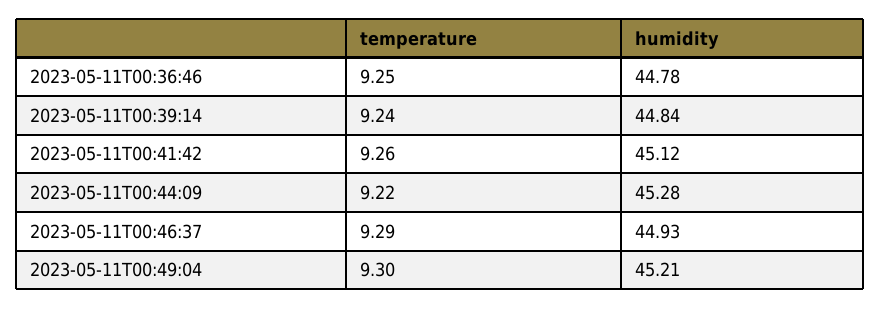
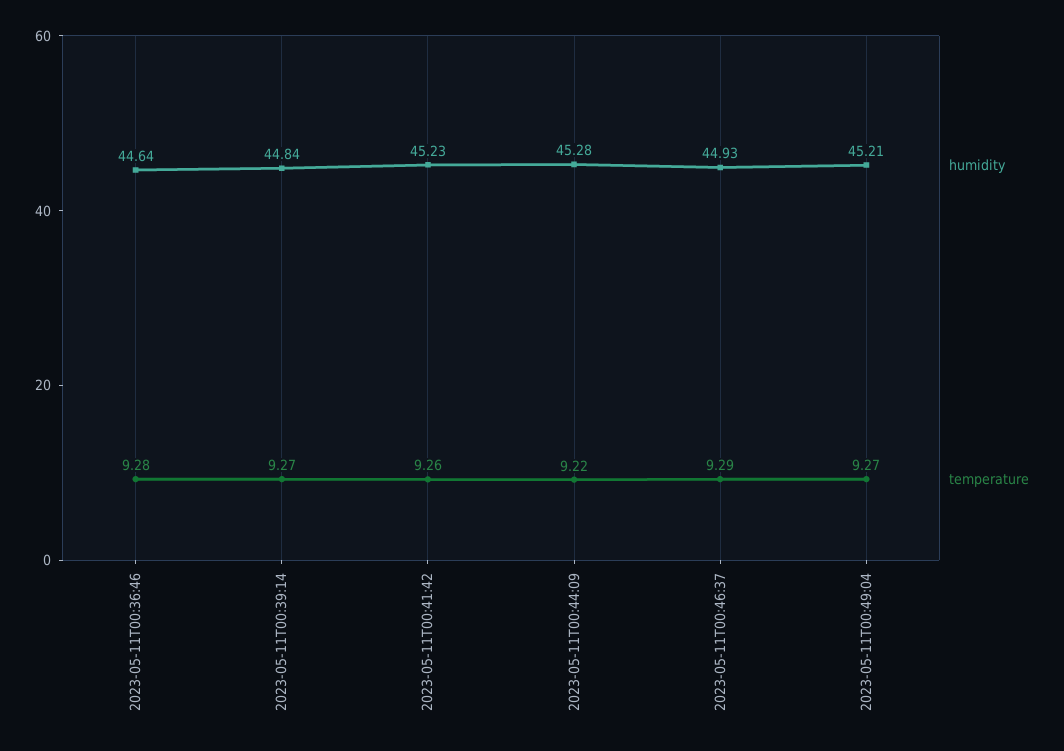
  {
    "temperature": {
-     "2023-05-11T00:36:46": 9.25,
+     "2023-05-11T00:36:46": 9.28,
-     "2023-05-11T00:39:14": 9.24,
+     "2023-05-11T00:39:14": 9.27,
      "2023-05-11T00:41:42": 9.26,
      "2023-05-11T00:44:09": 9.22,
      "2023-05-11T00:46:37": 9.29,
-     "2023-05-11T00:49:04": 9.3
+     "2023-05-11T00:49:04": 9.27
    },
    "humidity": {
-     "2023-05-11T00:36:46": 44.78,
+     "2023-05-11T00:36:46": 44.64,
      "2023-05-11T00:39:14": 44.84,
-     "2023-05-11T00:41:42": 45.12,
+     "2023-05-11T00:41:42": 45.23,
      "2023-05-11T00:44:09": 45.28,
      "2023-05-11T00:46:37": 44.93,
      "2023-05-11T00:49:04": 45.21
    }
  }

